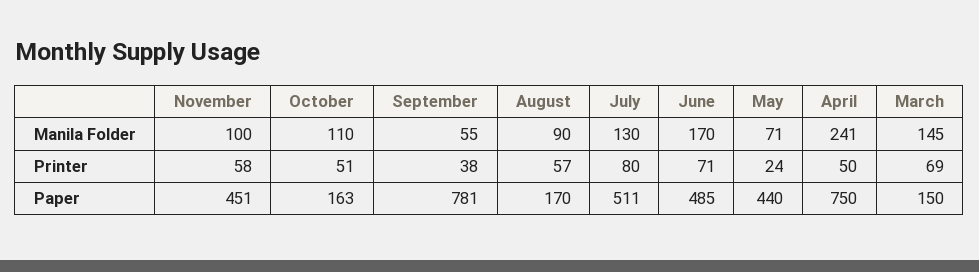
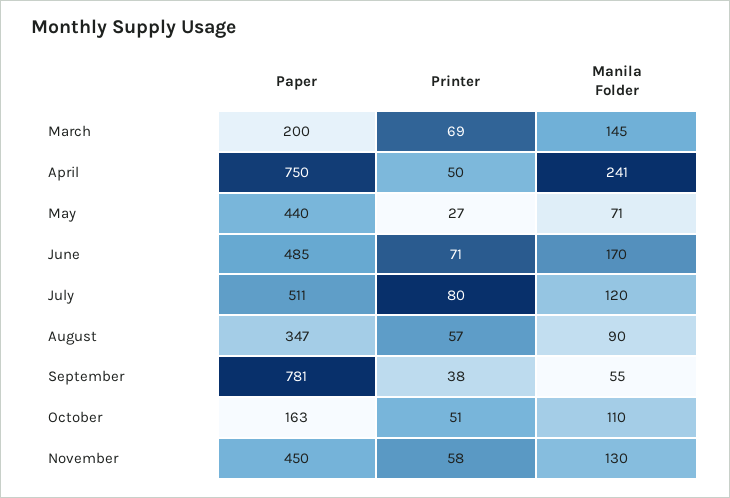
  {
    "November": {
-     "Manila Folder": 100,
+     "Manila Folder": 130,
      "Printer": 58,
-     "Paper": 451
+     "Paper": 450
    },
    "October": {
      "Manila Folder": 110,
      "Printer": 51,
      "Paper": 163
    },
    "September": {
      "Manila Folder": 55,
      "Printer": 38,
      "Paper": 781
    },
    "August": {
      "Manila Folder": 90,
      "Printer": 57,
-     "Paper": 170
+     "Paper": 347
    },
    "July": {
-     "Manila Folder": 130,
+     "Manila Folder": 120,
      "Printer": 80,
      "Paper": 511
    },
    "June": {
      "Manila Folder": 170,
      "Printer": 71,
      "Paper": 485
    },
    "May": {
      "Manila Folder": 71,
-     "Printer": 24,
+     "Printer": 27,
      "Paper": 440
    },
    "April": {
      "Manila Folder": 241,
      "Printer": 50,
      "Paper": 750
    },
    "March": {
      "Manila Folder": 145,
      "Printer": 69,
-     "Paper": 150
+     "Paper": 200
    }
  }

